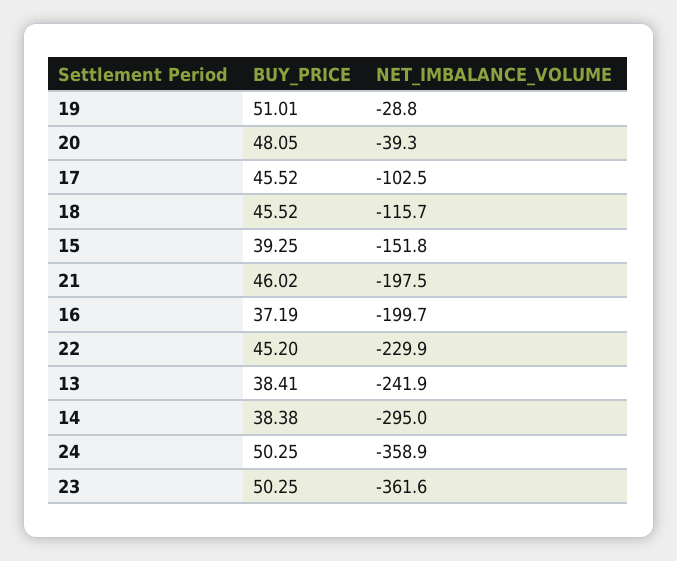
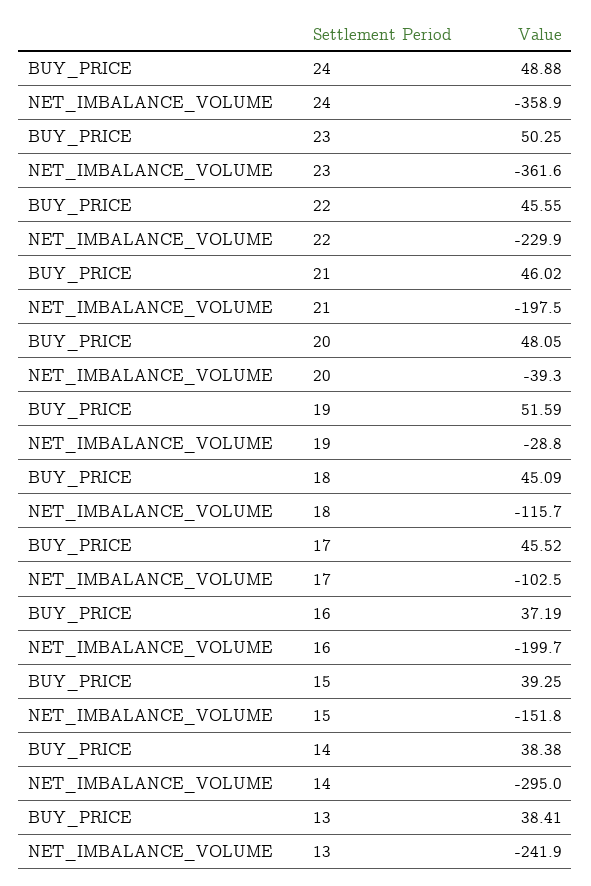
  {
    "BUY_PRICE": {
-     "19": 51.01,
+     "19": 51.59,
      "20": 48.05,
      "17": 45.52,
-     "18": 45.52,
+     "18": 45.09,
      "15": 39.25,
      "21": 46.02,
      "16": 37.19,
-     "22": 45.2,
+     "22": 45.55,
      "13": 38.41,
      "14": 38.38,
-     "24": 50.25,
+     "24": 48.88,
      "23": 50.25
    },
    "NET_IMBALANCE_VOLUME": {
      "19": -28.8,
      "20": -39.3,
      "17": -102.5,
      "18": -115.7,
      "15": -151.8,
      "21": -197.5,
      "16": -199.7,
      "22": -229.9,
      "13": -241.9,
      "14": -295,
      "24": -358.9,
      "23": -361.6
    }
  }

